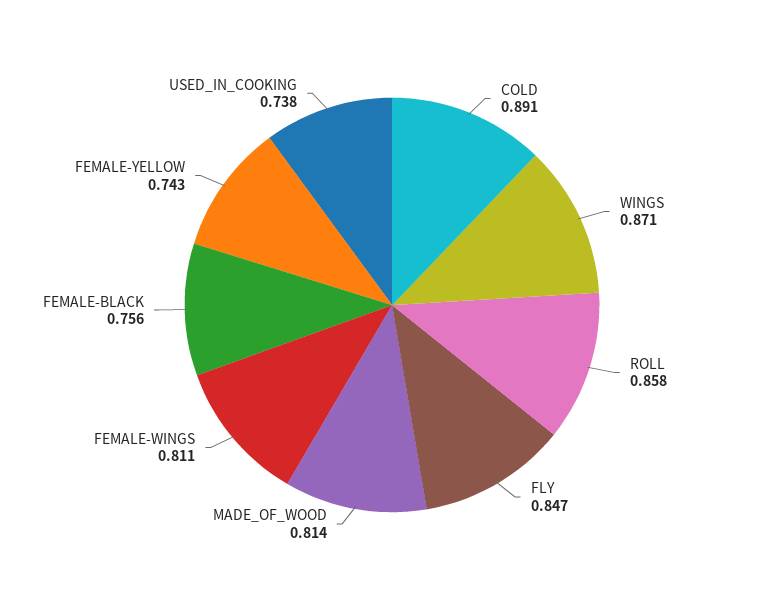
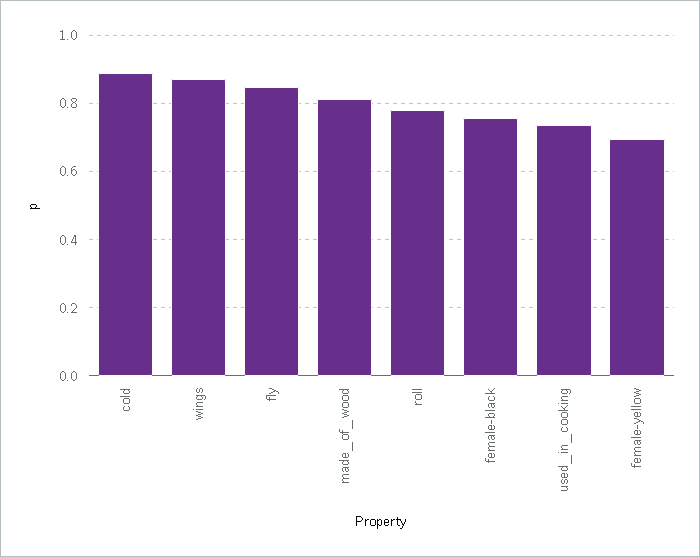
  {
    "COLD": 0.891,
    "WINGS": 0.871,
-   "ROLL": 0.858,
+   "ROLL": 0.78,
    "FLY": 0.847,
    "MADE_OF_WOOD": 0.814,
-   "FEMALE-WINGS": 0.811,
    "FEMALE-BLACK": 0.756,
-   "FEMALE-YELLOW": 0.743,
+   "FEMALE-YELLOW": 0.7,
    "USED_IN_COOKING": 0.738
  }

